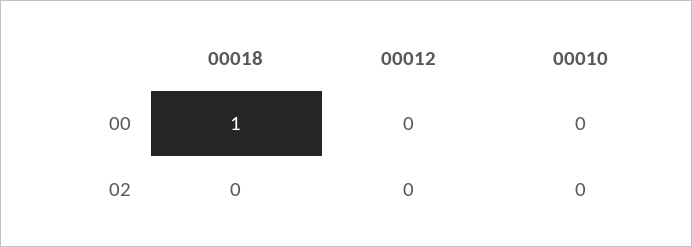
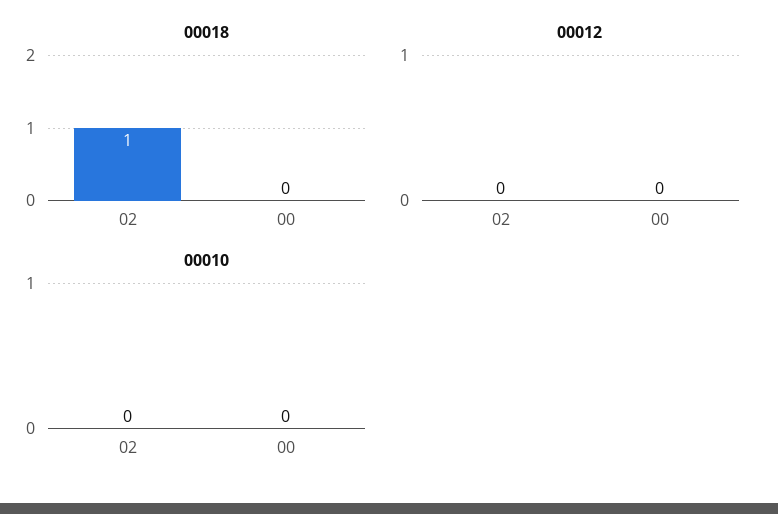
  {
    "00018": {
-     "00": 1,
+     "00": 0,
-     "02": 0
+     "02": 1
    },
    "00012": {
      "00": 0,
      "02": 0
    },
    "00010": {
      "00": 0,
      "02": 0
    }
  }

